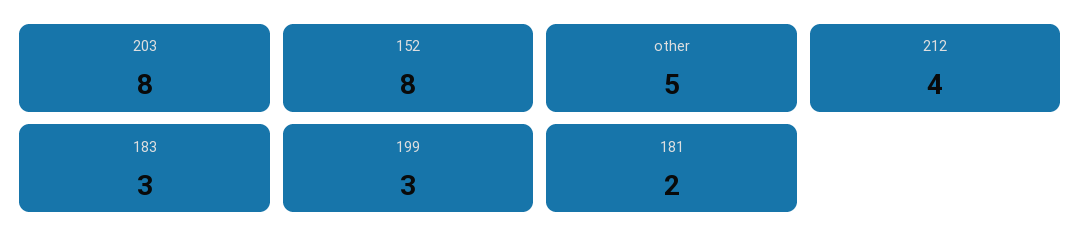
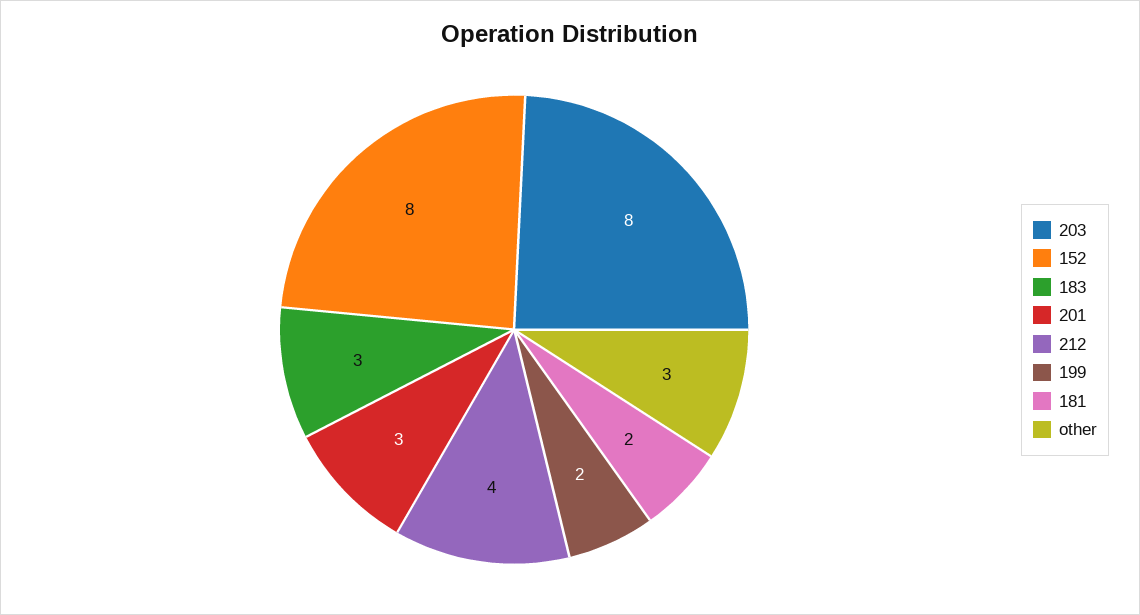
  {
    "203": 8,
    "152": 8,
-   "other": 5,
+   "other": 3,
    "212": 4,
    "183": 3,
-   "199": 3,
+   "199": 2,
-   "181": 2
+   "181": 2,
+   "201": 3
  }

